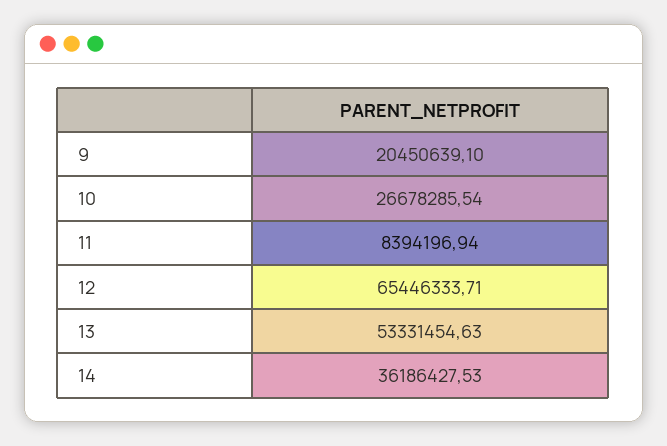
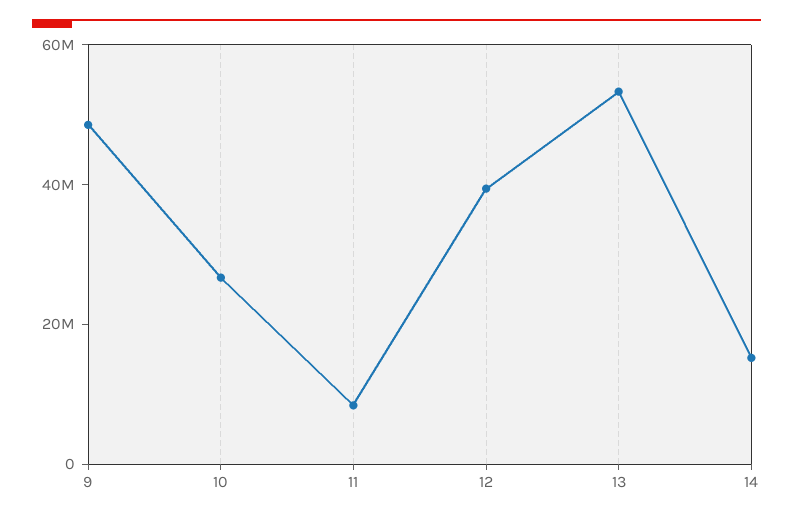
  {
-   "9": 20450639.1,
+   "9": 50000000,
    "10": 26678285.54,
    "11": 8394196.94,
-   "12": 65446333.71,
+   "12": 40000000,
    "13": 53331454.63,
-   "14": 36186427.53
+   "14": 15000000
  }

